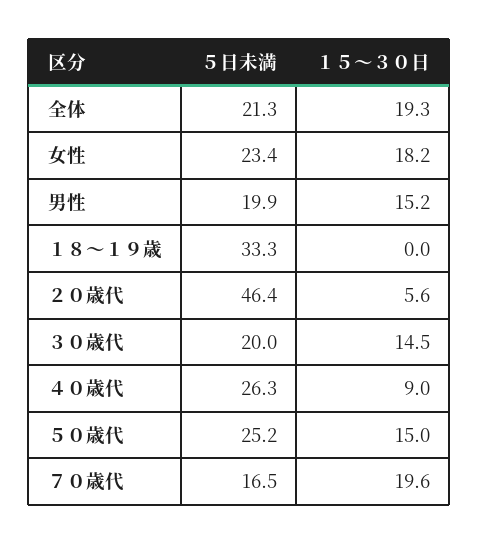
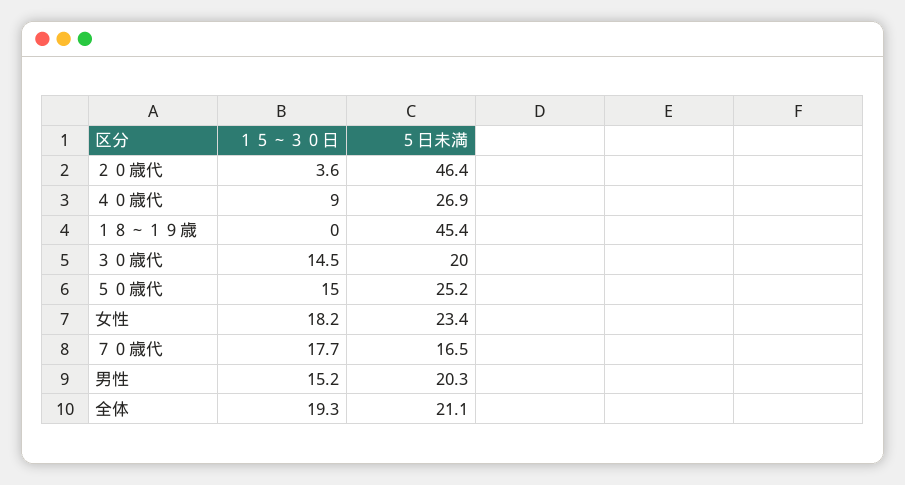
  {
    "５日未満": {
-     "全体": 21.3,
+     "全体": 21.1,
      "女性": 23.4,
-     "男性": 19.9,
+     "男性": 20.3,
-     "１８～１９歳": 33.3,
+     "１８～１９歳": 45.4,
      "２０歳代": 46.4,
      "３０歳代": 20,
-     "４０歳代": 26.3,
+     "４０歳代": 26.9,
      "５０歳代": 25.2,
      "７０歳代": 16.5
    },
    "１５～３０日": {
      "全体": 19.3,
      "女性": 18.2,
      "男性": 15.2,
      "１８～１９歳": 0,
-     "２０歳代": 5.6,
+     "２０歳代": 3.6,
      "３０歳代": 14.5,
      "４０歳代": 9,
      "５０歳代": 15,
-     "７０歳代": 19.6
+     "７０歳代": 17.7
    }
  }

